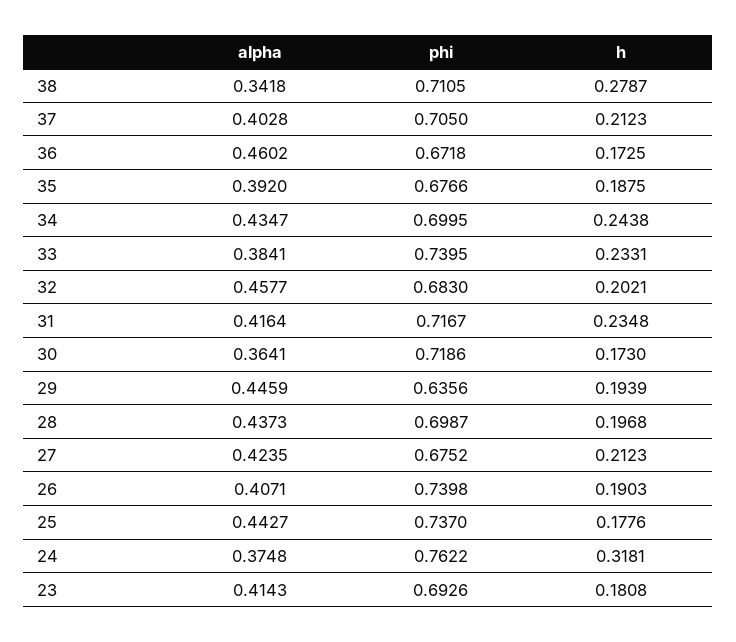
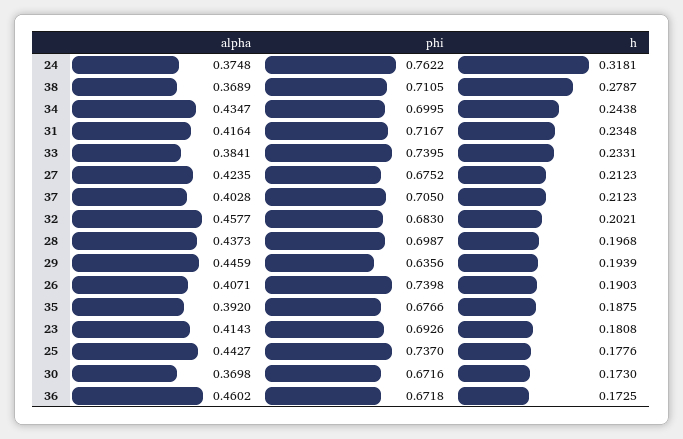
  {
    "alpha": {
-     "38": 0.3418,
+     "38": 0.3689,
      "37": 0.4028,
      "36": 0.4602,
      "35": 0.392,
      "34": 0.4347,
      "33": 0.3841,
      "32": 0.4577,
      "31": 0.4164,
-     "30": 0.3641,
+     "30": 0.3698,
      "29": 0.4459,
      "28": 0.4373,
      "27": 0.4235,
      "26": 0.4071,
      "25": 0.4427,
      "24": 0.3748,
      "23": 0.4143
    },
    "phi": {
      "38": 0.7105,
      "37": 0.705,
      "36": 0.6718,
      "35": 0.6766,
      "34": 0.6995,
      "33": 0.7395,
      "32": 0.683,
      "31": 0.7167,
-     "30": 0.7186,
+     "30": 0.6716,
      "29": 0.6356,
      "28": 0.6987,
      "27": 0.6752,
      "26": 0.7398,
      "25": 0.737,
      "24": 0.7622,
      "23": 0.6926
    },
    "h": {
      "38": 0.2787,
      "37": 0.2123,
      "36": 0.1725,
      "35": 0.1875,
      "34": 0.2438,
      "33": 0.2331,
      "32": 0.2021,
      "31": 0.2348,
      "30": 0.173,
      "29": 0.1939,
      "28": 0.1968,
      "27": 0.2123,
      "26": 0.1903,
      "25": 0.1776,
      "24": 0.3181,
      "23": 0.1808
    }
  }

